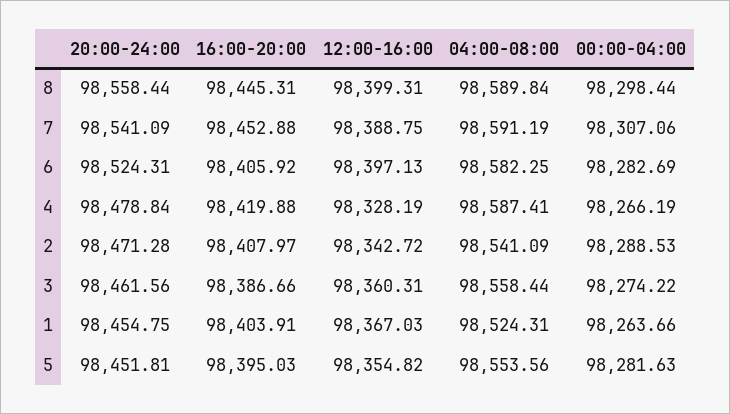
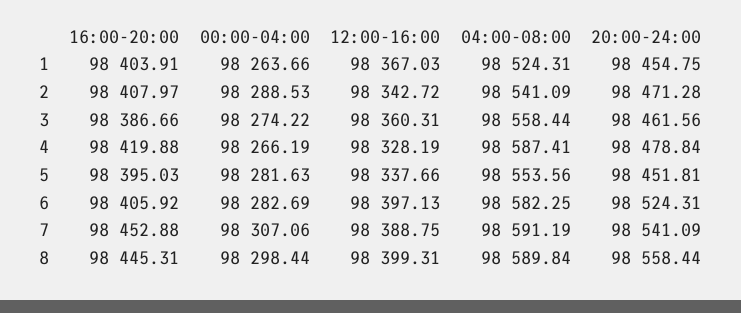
  {
    "20:00-24:00": {
      "8": 98558.44,
      "7": 98541.09,
      "6": 98524.31,
      "4": 98478.84,
      "2": 98471.28,
      "3": 98461.56,
      "1": 98454.75,
      "5": 98451.81
    },
    "16:00-20:00": {
      "8": 98445.31,
      "7": 98452.88,
      "6": 98405.92,
      "4": 98419.88,
      "2": 98407.97,
      "3": 98386.66,
      "1": 98403.91,
      "5": 98395.03
    },
    "12:00-16:00": {
      "8": 98399.31,
      "7": 98388.75,
      "6": 98397.13,
      "4": 98328.19,
      "2": 98342.72,
      "3": 98360.31,
      "1": 98367.03,
-     "5": 98354.82
+     "5": 98337.66
    },
    "04:00-08:00": {
      "8": 98589.84,
      "7": 98591.19,
      "6": 98582.25,
      "4": 98587.41,
      "2": 98541.09,
      "3": 98558.44,
      "1": 98524.31,
      "5": 98553.56
    },
    "00:00-04:00": {
      "8": 98298.44,
      "7": 98307.06,
      "6": 98282.69,
      "4": 98266.19,
      "2": 98288.53,
      "3": 98274.22,
      "1": 98263.66,
      "5": 98281.63
    }
  }

